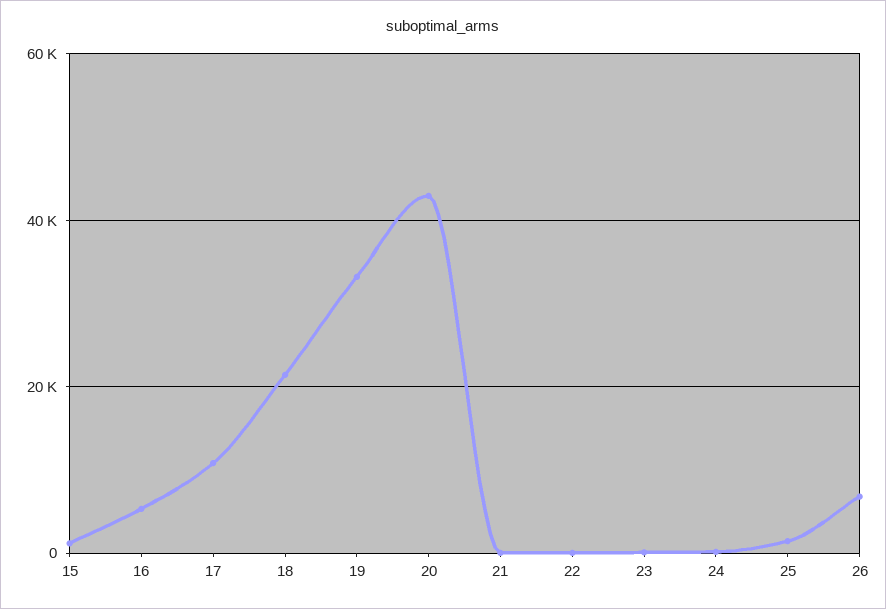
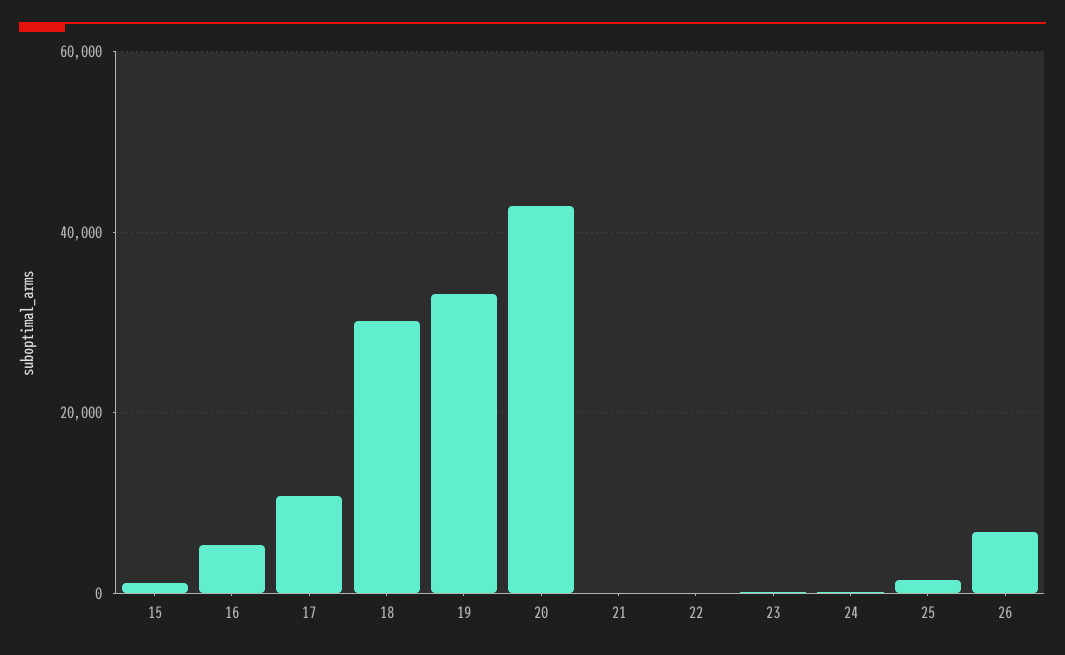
  {
    "15": 2000,
    "16": 6000,
    "17": 10000,
-   "18": 22000,
+   "18": 30000,
    "19": 34000,
    "20": 42000,
    "21": 0,
    "22": 0,
    "23": 0,
    "24": 0,
    "25": 2000,
    "26": 6000
  }

